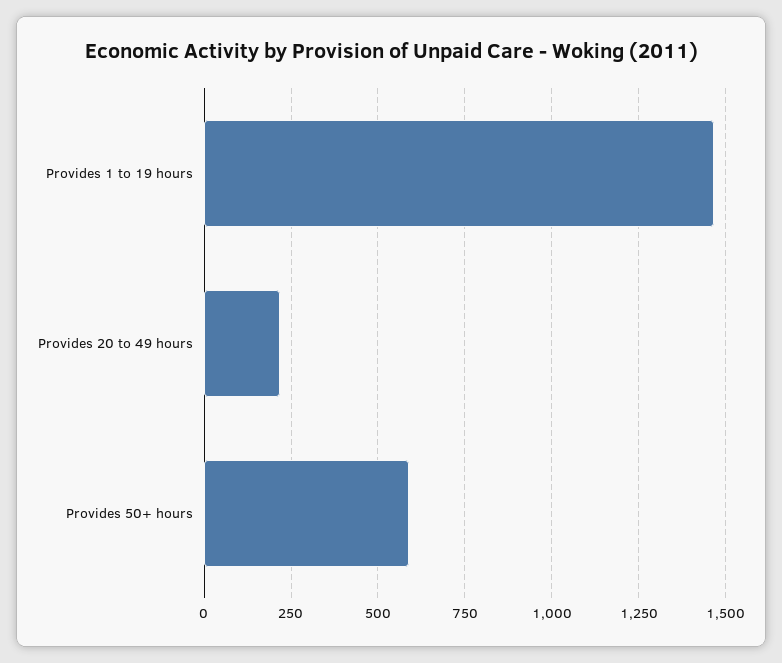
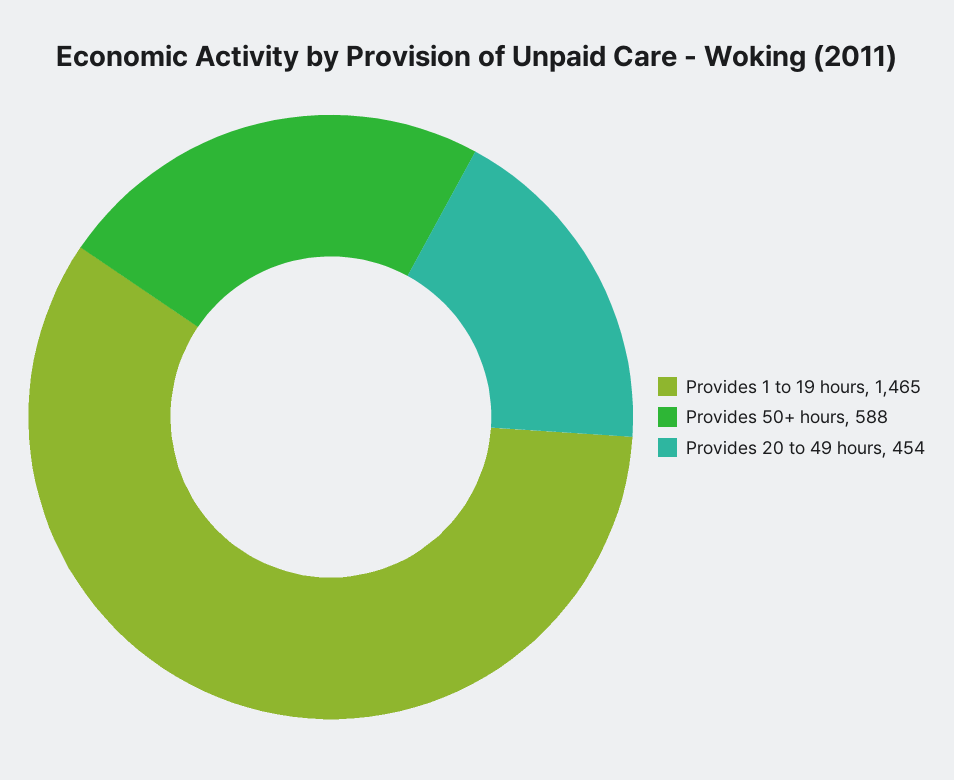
  {
    "Provides 1 to 19 hours": 1465,
-   "Provides 20 to 49 hours": 225,
+   "Provides 20 to 49 hours": 454,
    "Provides 50+ hours": 588
  }

